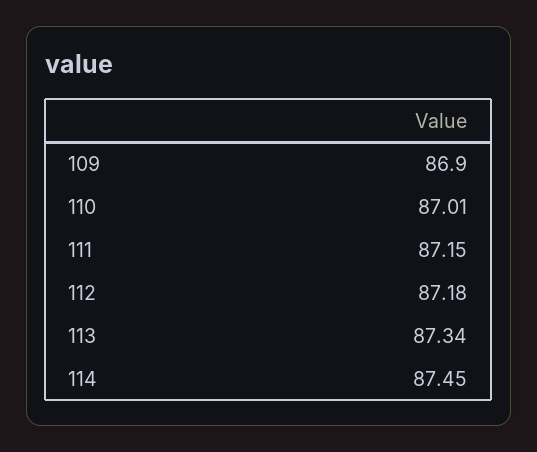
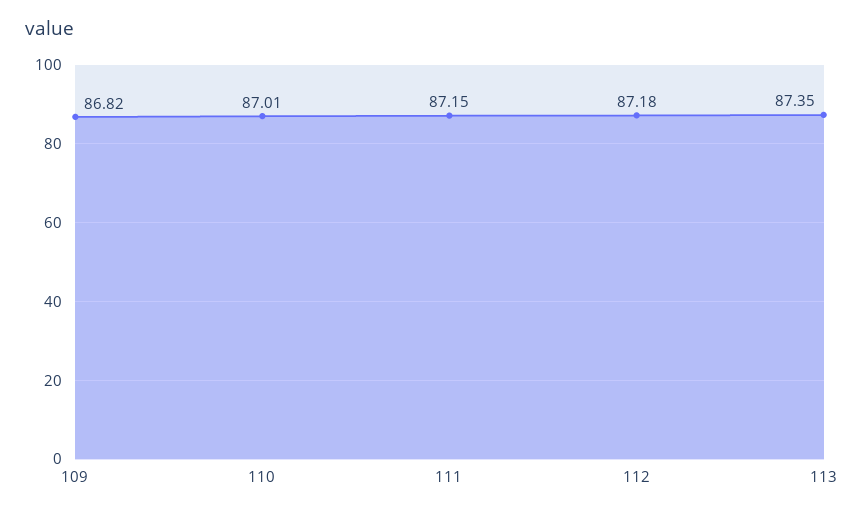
  {
-   "109": 86.9,
+   "109": 86.82,
    "110": 87.01,
    "111": 87.15,
    "112": 87.18,
-   "113": 87.34,
+   "113": 87.35
-   "114": 87.45
  }

